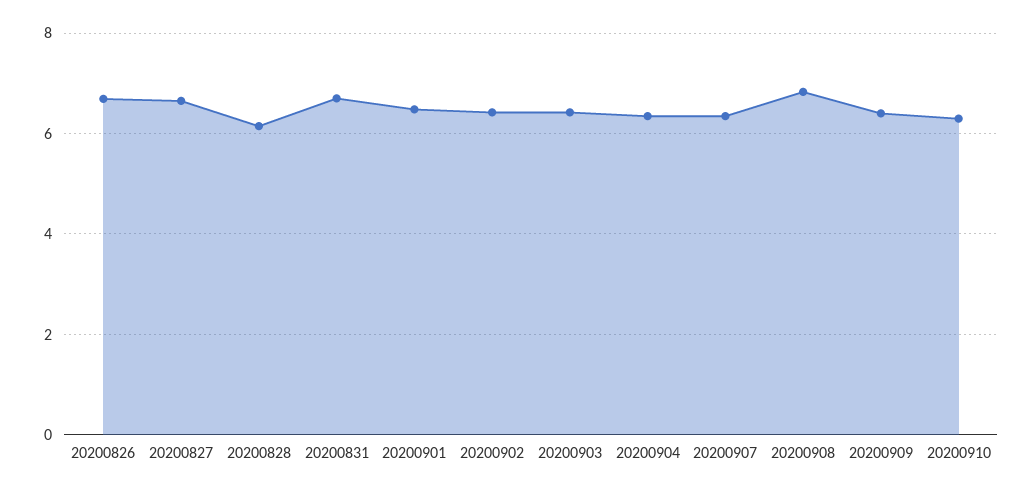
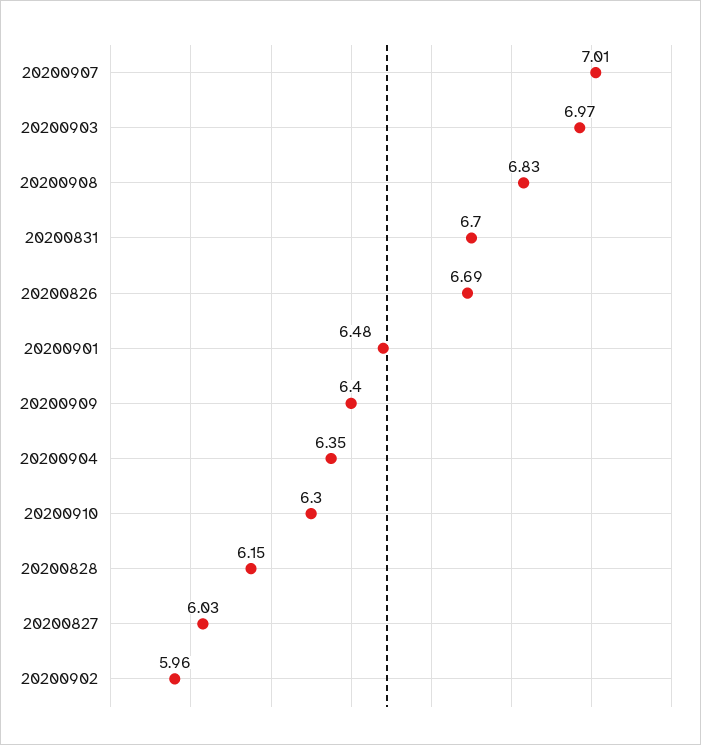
  {
    "20200826": 6.69,
-   "20200827": 6.6,
+   "20200827": 6.03,
    "20200828": 6.15,
    "20200831": 6.7,
    "20200901": 6.48,
-   "20200902": 6.4,
+   "20200902": 5.96,
-   "20200903": 6.4,
+   "20200903": 6.97,
    "20200904": 6.35,
-   "20200907": 6.4,
+   "20200907": 7.01,
    "20200908": 6.83,
    "20200909": 6.4,
    "20200910": 6.3
  }

